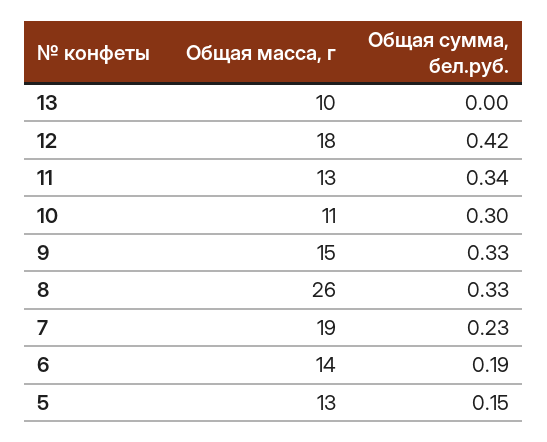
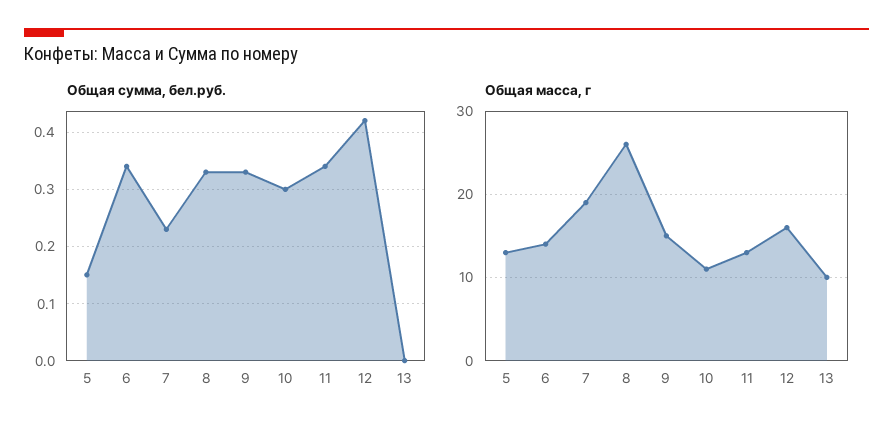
  {
    "Общая масса, г": {
      "13": 10,
-     "12": 18,
+     "12": 16,
      "11": 13,
      "10": 11,
      "9": 15,
      "8": 26,
      "7": 19,
      "6": 14,
      "5": 13
    },
    "Общая сумма, бел.руб.": {
      "13": 0,
      "12": 0.42,
      "11": 0.34,
      "10": 0.3,
      "9": 0.33,
      "8": 0.33,
      "7": 0.23,
-     "6": 0.19,
+     "6": 0.35,
      "5": 0.15
    }
  }

